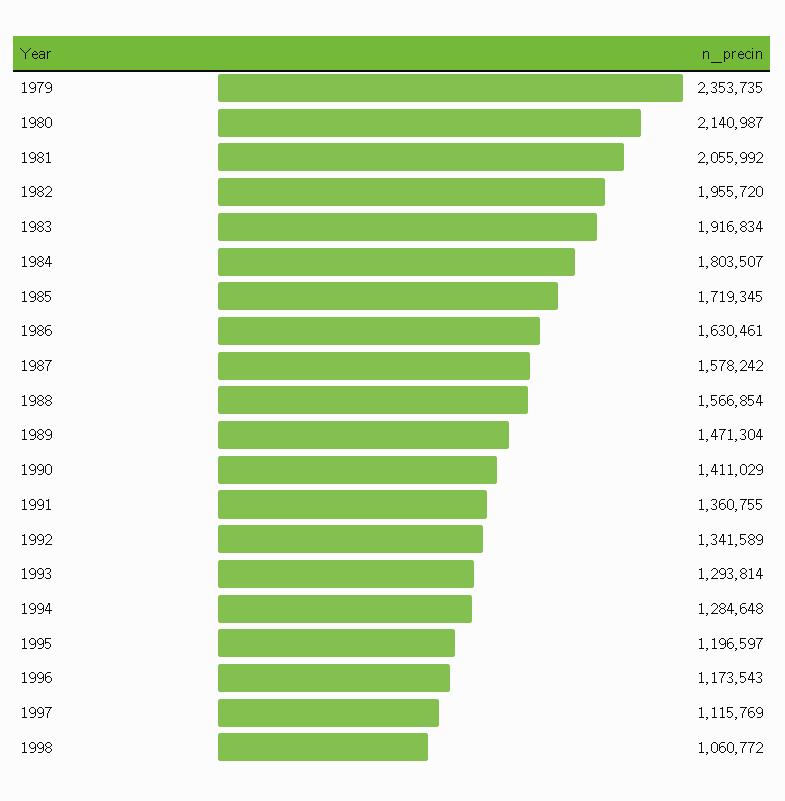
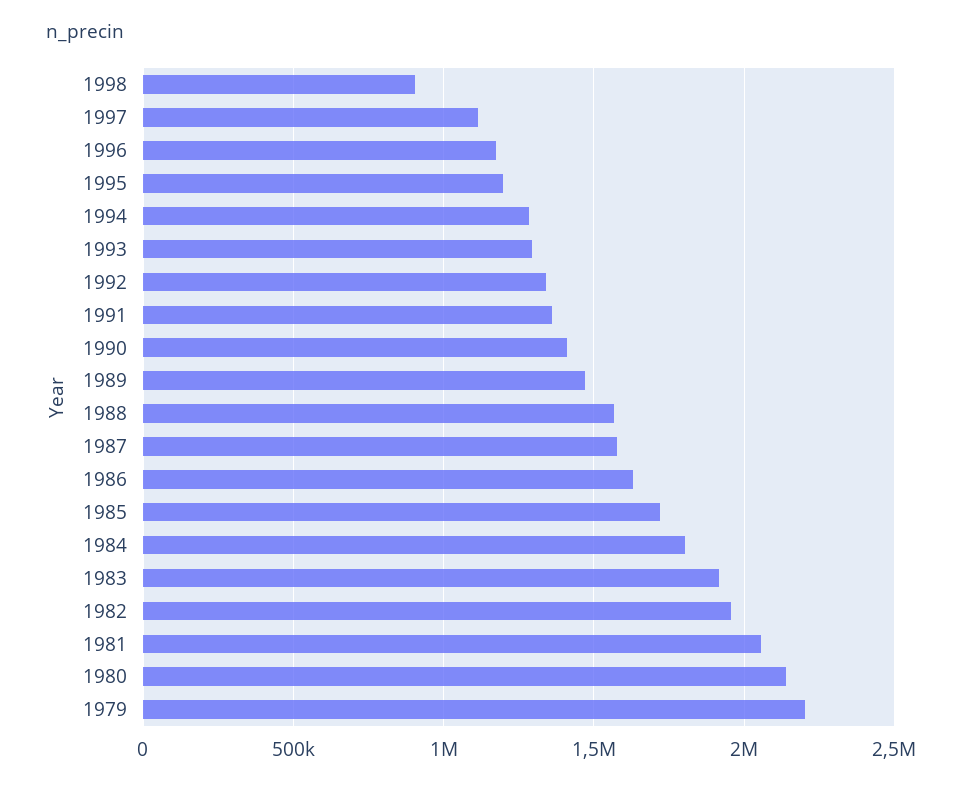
  {
-   "1979": 2353735,
+   "1979": 2200000,
    "1980": 2140987,
    "1981": 2055992,
    "1982": 1955720,
    "1983": 1916834,
    "1984": 1803507,
    "1985": 1719345,
    "1986": 1630461,
    "1987": 1578242,
    "1988": 1566854,
    "1989": 1471304,
    "1990": 1411029,
    "1991": 1360755,
    "1992": 1341589,
    "1993": 1293814,
    "1994": 1284648,
    "1995": 1196597,
    "1996": 1173543,
    "1997": 1115769,
-   "1998": 1060772
+   "1998": 900000
  }

